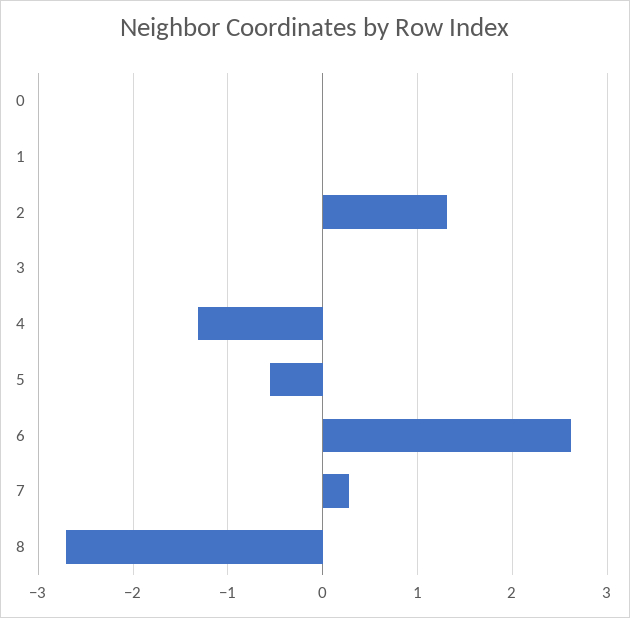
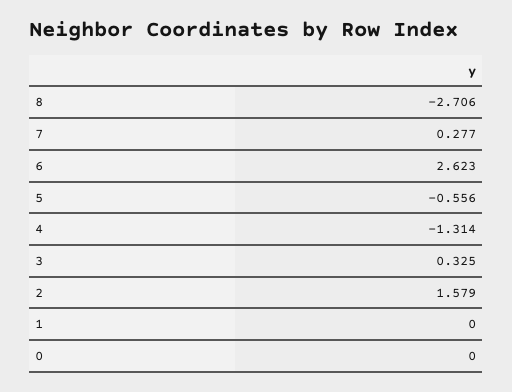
  {
    "0": 0,
    "1": 0,
-   "2": 1.3,
+   "2": 1.579,
-   "3": 0,
+   "3": 0.325,
    "4": -1.314,
    "5": -0.556,
    "6": 2.623,
    "7": 0.277,
    "8": -2.706
  }

